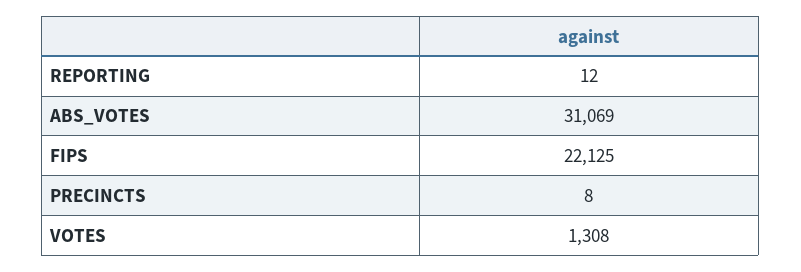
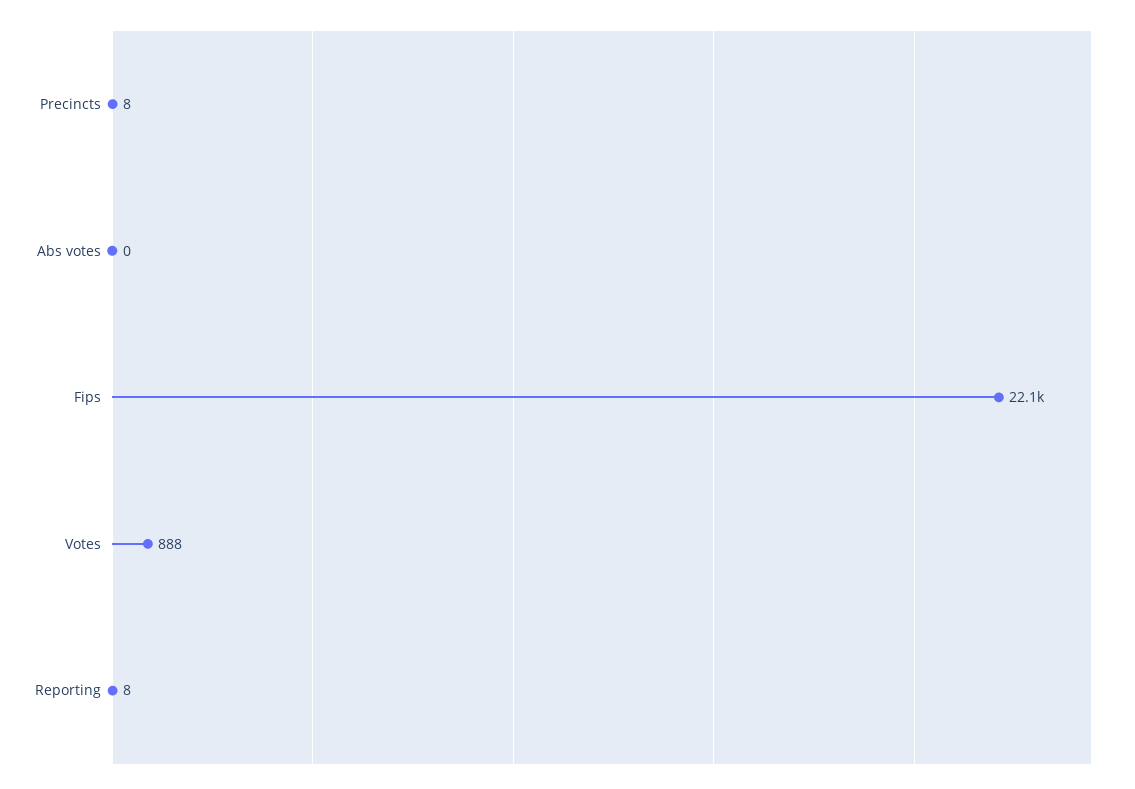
  {
-   "REPORTING": 12,
+   "REPORTING": 8,
-   "ABS_VOTES": 31069,
+   "ABS_VOTES": 0,
    "FIPS": 22125,
    "PRECINCTS": 8,
-   "VOTES": 1308
+   "VOTES": 888
  }

